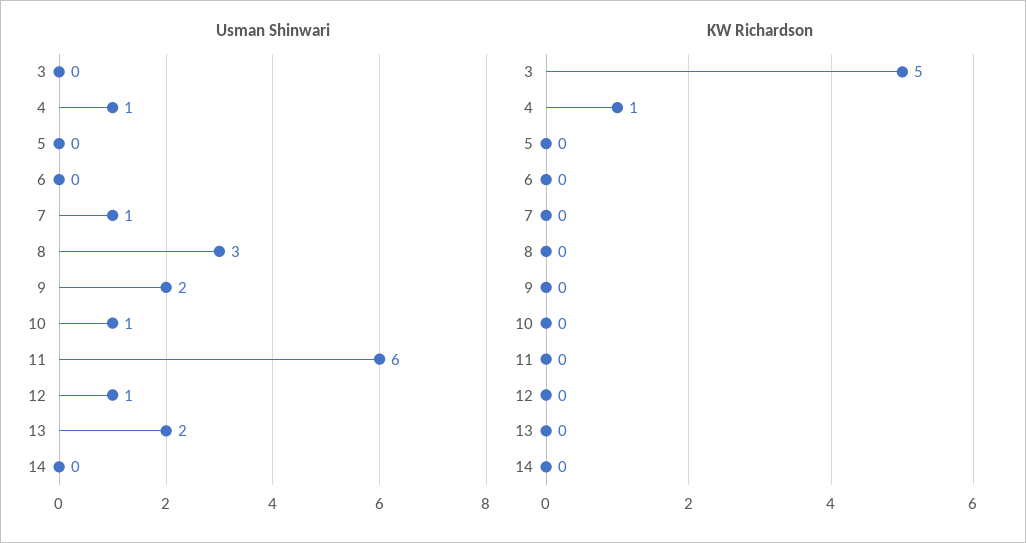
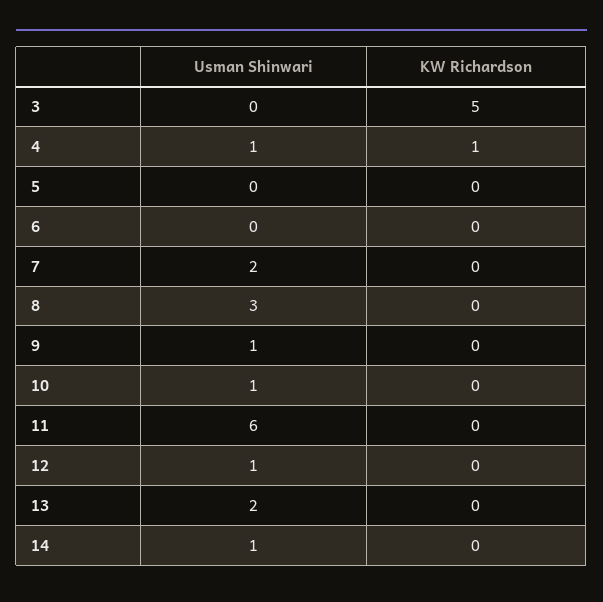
  {
    "Usman Shinwari": {
      "3": 0,
      "4": 1,
      "5": 0,
      "6": 0,
-     "7": 1,
+     "7": 2,
      "8": 3,
-     "9": 2,
+     "9": 1,
      "10": 1,
      "11": 6,
      "12": 1,
      "13": 2,
-     "14": 0
+     "14": 1
    },
    "KW Richardson": {
      "3": 5,
      "4": 1,
      "5": 0,
      "6": 0,
      "7": 0,
      "8": 0,
      "9": 0,
      "10": 0,
      "11": 0,
      "12": 0,
      "13": 0,
      "14": 0
    }
  }

